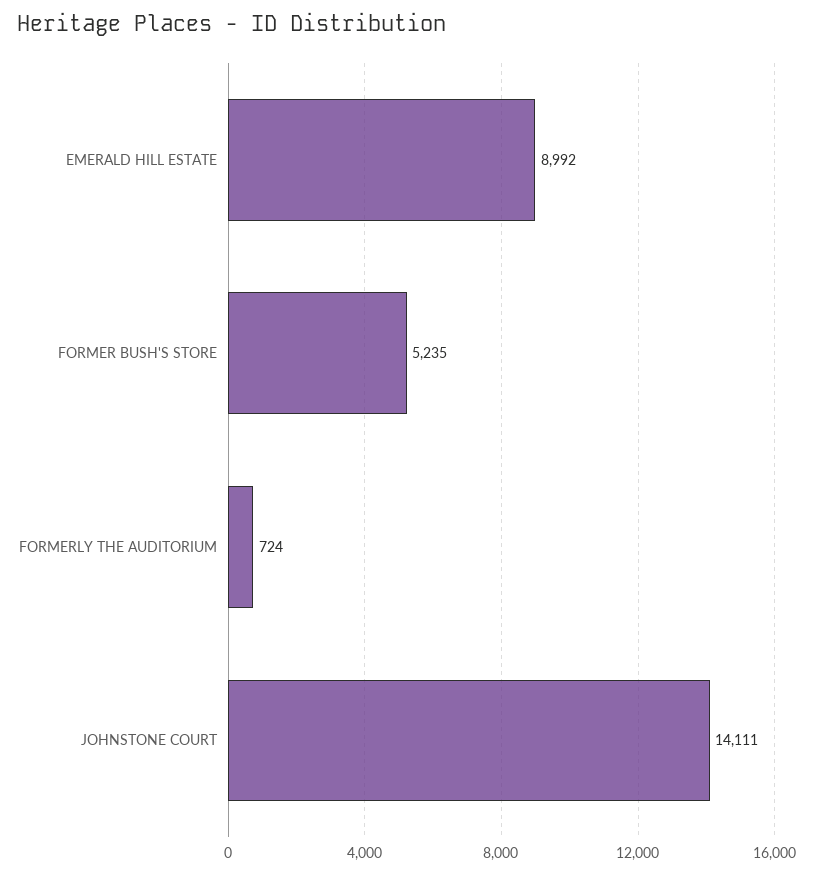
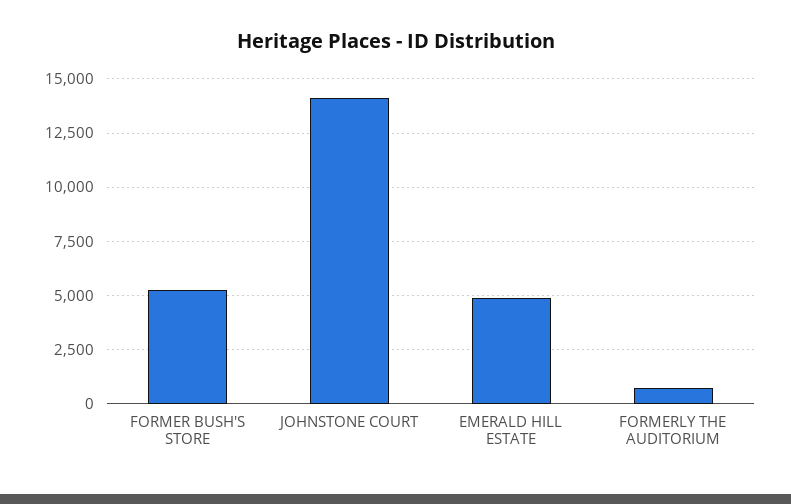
  {
-   "EMERALD HILL ESTATE": 8992,
+   "EMERALD HILL ESTATE": 5000,
    "FORMER BUSH'S STORE": 5235,
    "FORMERLY THE AUDITORIUM": 724,
    "JOHNSTONE COURT": 14111
  }

